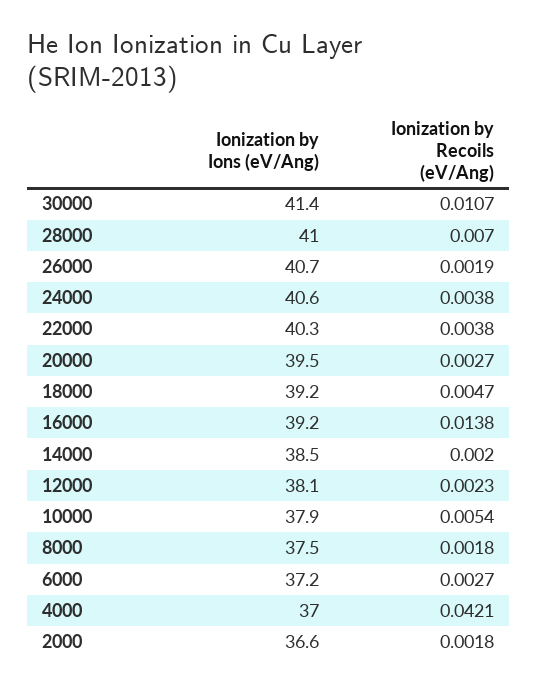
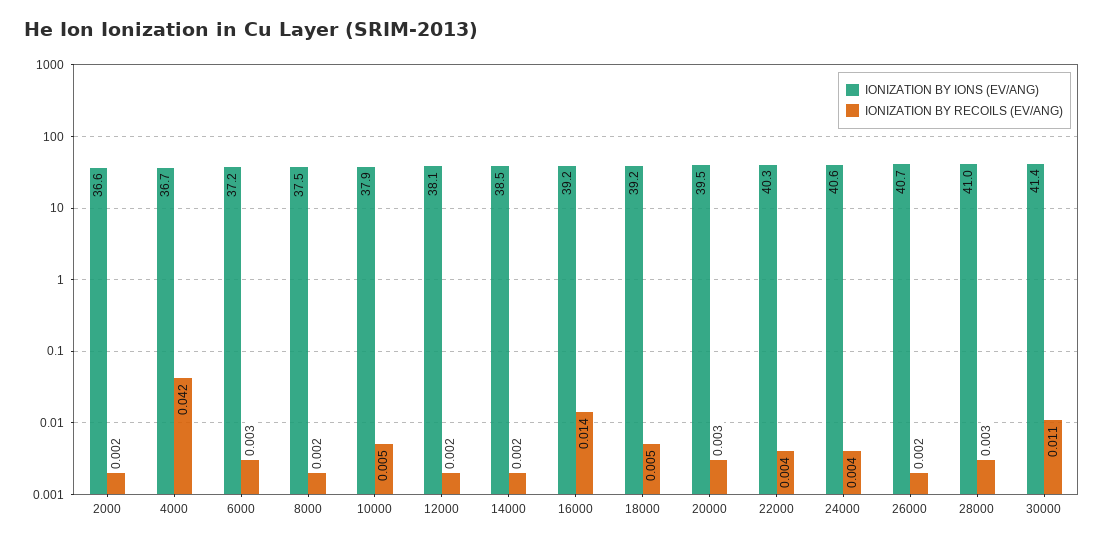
  {
    "Ionization by Ions (eV/Ang)": {
      "30000": 41.4,
      "28000": 41,
      "26000": 40.7,
      "24000": 40.6,
      "22000": 40.3,
      "20000": 39.5,
      "18000": 39.2,
      "16000": 39.2,
      "14000": 38.5,
      "12000": 38.1,
      "10000": 37.9,
      "8000": 37.5,
      "6000": 37.2,
-     "4000": 37,
+     "4000": 36.7,
      "2000": 36.6
    },
    "Ionization by Recoils (eV/Ang)": {
      "30000": 0.0107,
-     "28000": 0.007,
+     "28000": 0.003,
      "26000": 0.0019,
      "24000": 0.0038,
      "22000": 0.0038,
      "20000": 0.0027,
      "18000": 0.0047,
      "16000": 0.0138,
      "14000": 0.002,
      "12000": 0.0023,
      "10000": 0.0054,
      "8000": 0.0018,
      "6000": 0.0027,
      "4000": 0.0421,
      "2000": 0.0018
    }
  }

